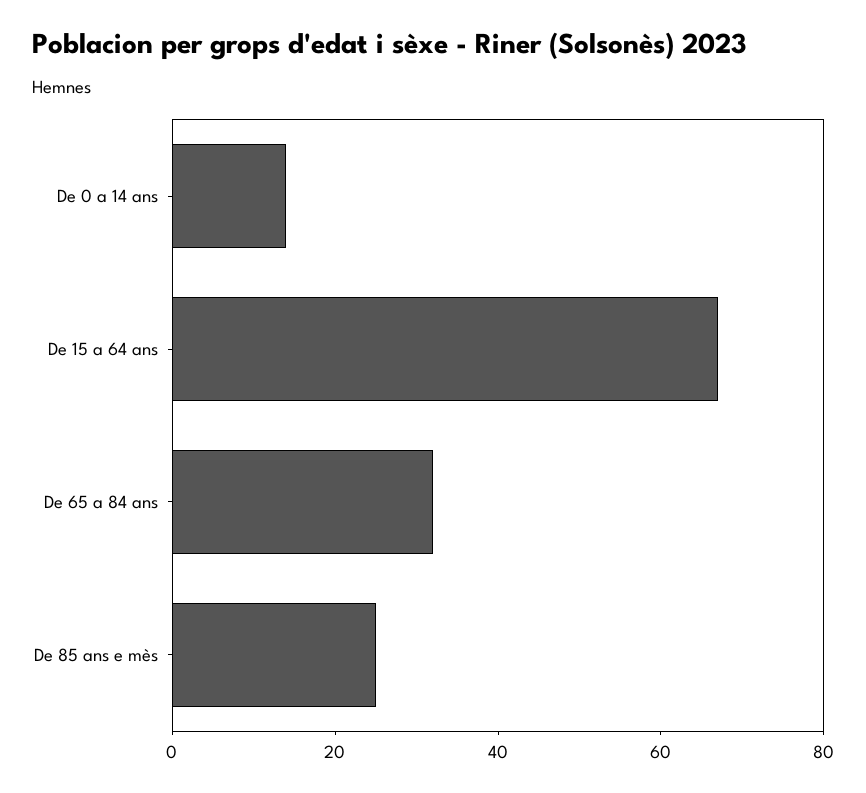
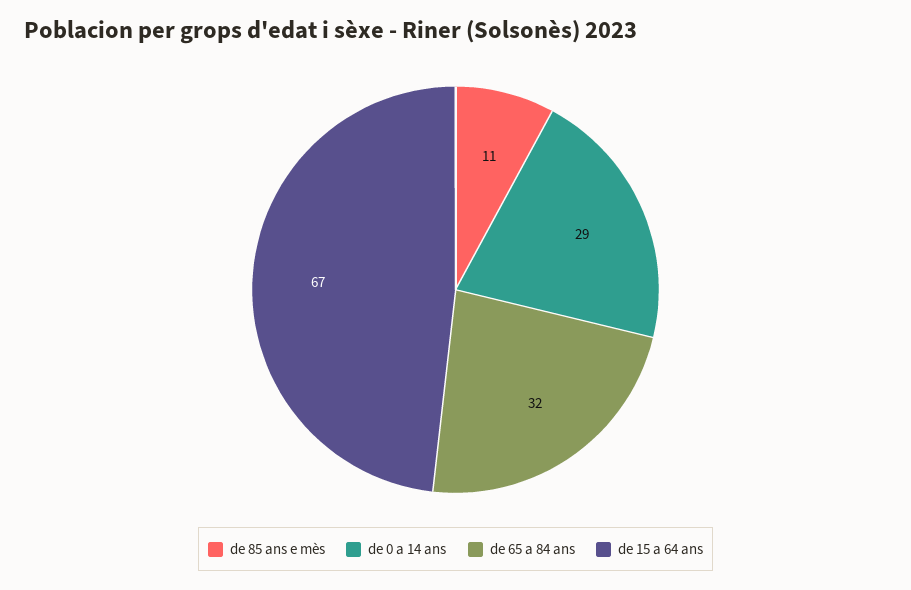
  {
-   "De 0 a 14 ans": 15,
+   "De 0 a 14 ans": 29,
    "De 15 a 64 ans": 67,
    "De 65 a 84 ans": 32,
-   "De 85 ans e mès": 25
+   "De 85 ans e mès": 11
  }

